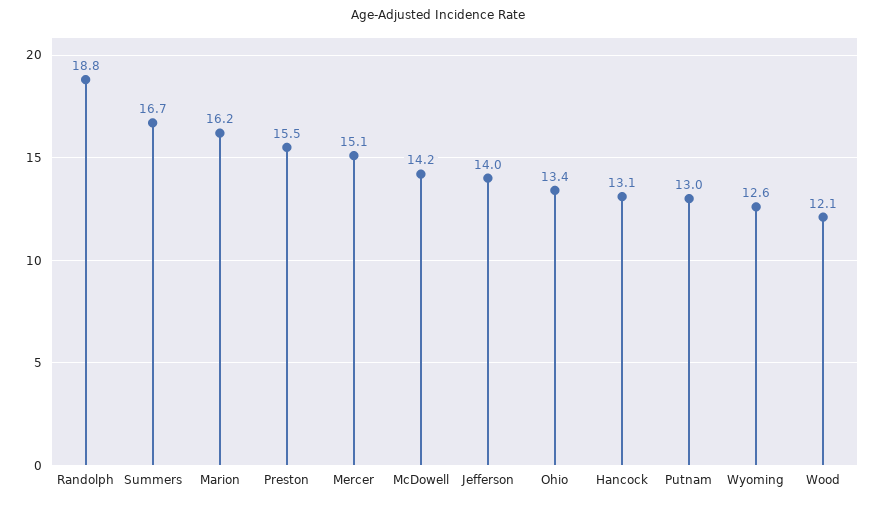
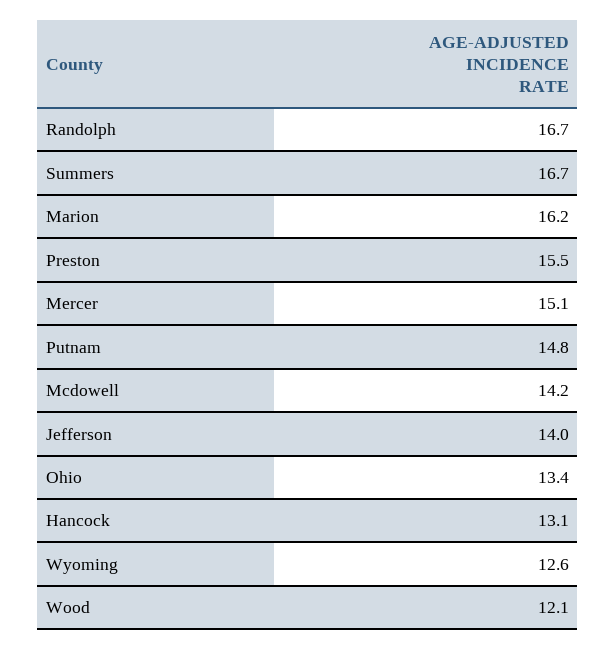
  {
-   "Randolph": 18.8,
+   "Randolph": 16.7,
    "Summers": 16.7,
    "Marion": 16.2,
    "Preston": 15.5,
    "Mercer": 15.1,
    "McDowell": 14.2,
    "Jefferson": 14,
    "Ohio": 13.4,
    "Hancock": 13.1,
-   "Putnam": 13,
+   "Putnam": 14.8,
    "Wyoming": 12.6,
    "Wood": 12.1
  }

